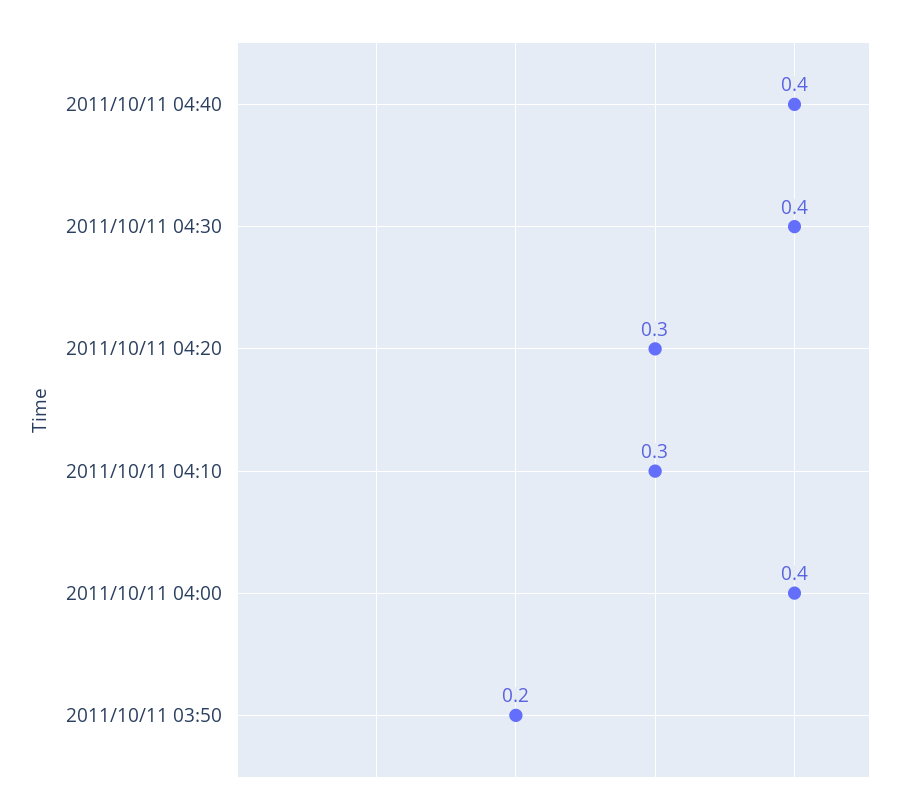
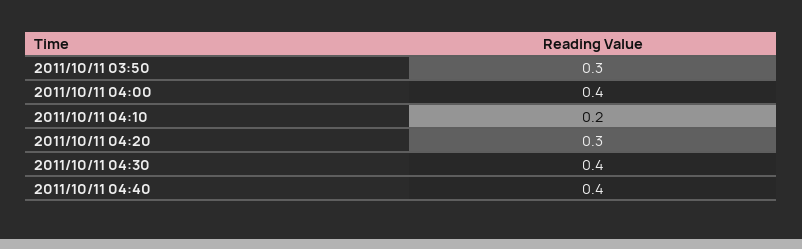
  {
    "2011/10/11 04:40": 0.4,
    "2011/10/11 04:30": 0.4,
    "2011/10/11 04:20": 0.3,
-   "2011/10/11 04:10": 0.3,
+   "2011/10/11 04:10": 0.2,
    "2011/10/11 04:00": 0.4,
-   "2011/10/11 03:50": 0.2
+   "2011/10/11 03:50": 0.3
  }

